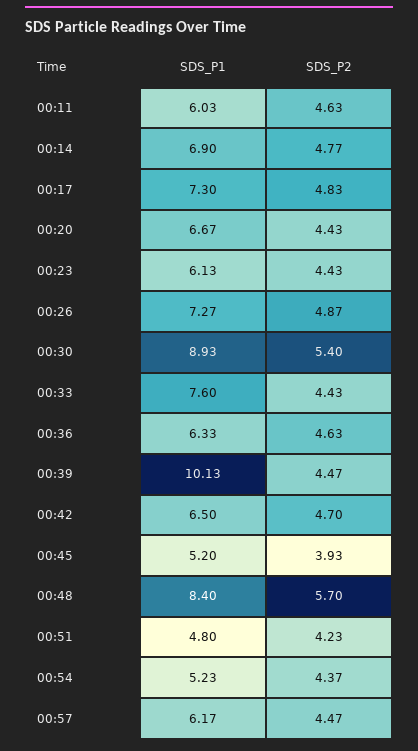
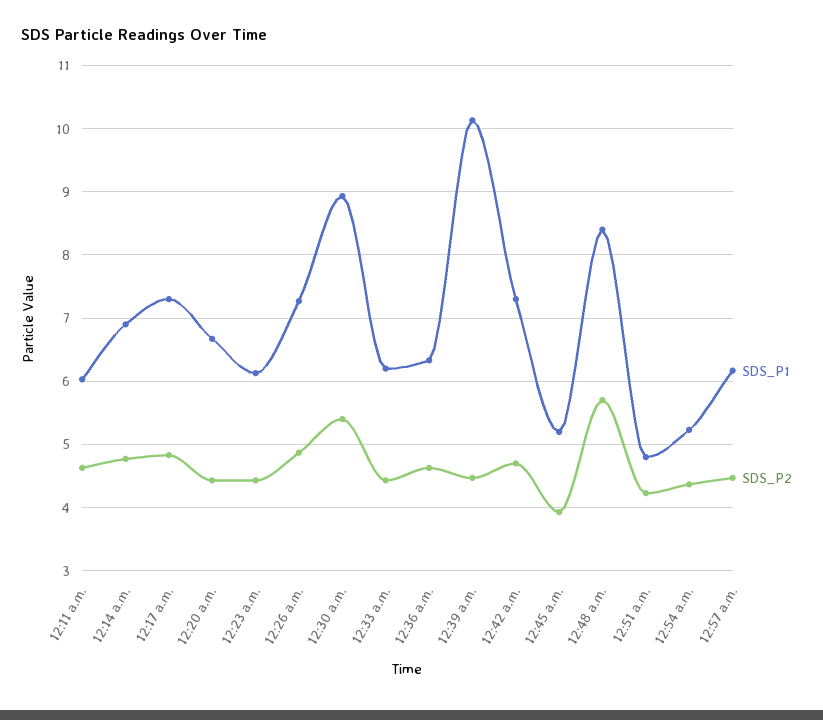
  {
    "SDS_P1": {
      "00:11": 6.03,
      "00:14": 6.9,
      "00:17": 7.3,
      "00:20": 6.67,
      "00:23": 6.13,
      "00:26": 7.27,
      "00:30": 8.93,
-     "00:33": 7.6,
+     "00:33": 6.2,
      "00:36": 6.33,
      "00:39": 10.13,
-     "00:42": 6.5,
+     "00:42": 7.3,
      "00:45": 5.2,
      "00:48": 8.4,
      "00:51": 4.8,
      "00:54": 5.23,
      "00:57": 6.17
    },
    "SDS_P2": {
      "00:11": 4.63,
      "00:14": 4.77,
      "00:17": 4.83,
      "00:20": 4.43,
      "00:23": 4.43,
      "00:26": 4.87,
      "00:30": 5.4,
      "00:33": 4.43,
      "00:36": 4.63,
      "00:39": 4.47,
      "00:42": 4.7,
      "00:45": 3.93,
      "00:48": 5.7,
      "00:51": 4.23,
      "00:54": 4.37,
      "00:57": 4.47
    }
  }

